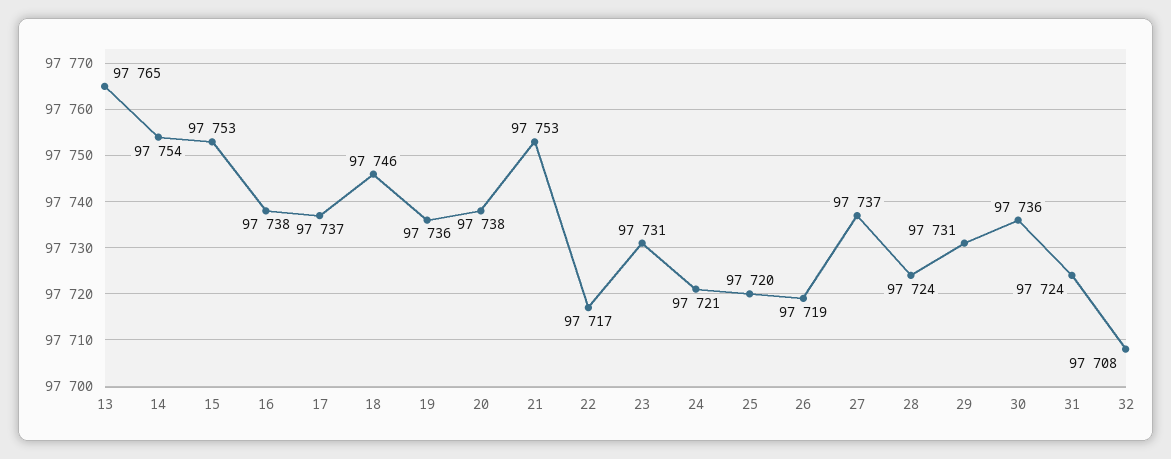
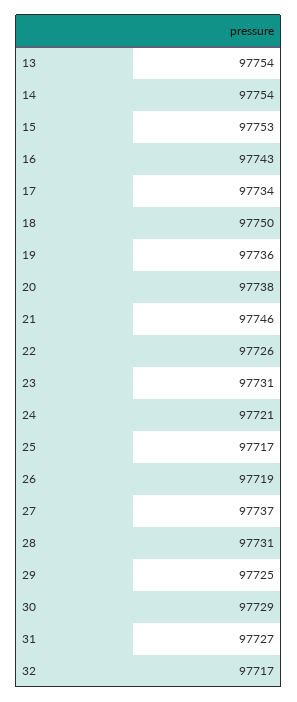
  {
-   "13": 97765,
+   "13": 97754,
    "14": 97754,
    "15": 97753,
-   "16": 97738,
+   "16": 97743,
-   "17": 97737,
+   "17": 97734,
-   "18": 97746,
+   "18": 97750,
    "19": 97736,
    "20": 97738,
-   "21": 97753,
+   "21": 97746,
-   "22": 97717,
+   "22": 97726,
    "23": 97731,
    "24": 97721,
-   "25": 97720,
+   "25": 97717,
    "26": 97719,
    "27": 97737,
-   "28": 97724,
+   "28": 97731,
-   "29": 97731,
+   "29": 97725,
-   "30": 97736,
+   "30": 97729,
-   "31": 97724,
+   "31": 97727,
-   "32": 97708
+   "32": 97717
  }

